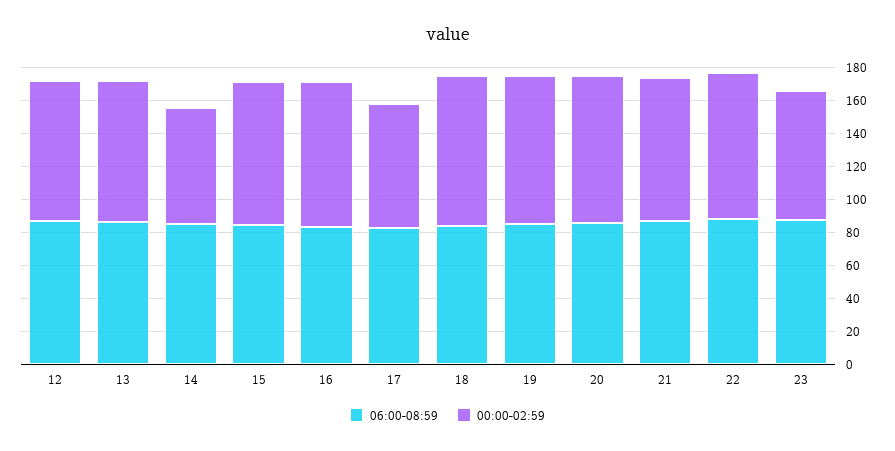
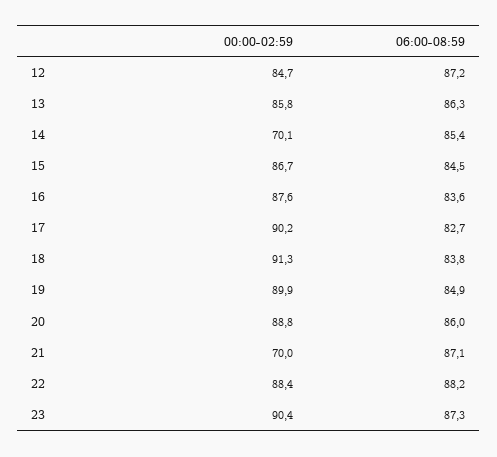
  {
    "06:00-08:59": {
      "12": 87.2,
      "13": 86.3,
      "14": 85.4,
      "15": 84.5,
      "16": 83.6,
      "17": 82.7,
      "18": 83.8,
      "19": 84.9,
      "20": 86,
      "21": 87.1,
      "22": 88.2,
      "23": 87.3
    },
    "00:00-02:59": {
      "12": 84.7,
      "13": 85.8,
      "14": 70.1,
      "15": 86.7,
      "16": 87.6,
-     "17": 75,
+     "17": 90.2,
      "18": 91.3,
      "19": 89.9,
      "20": 88.8,
-     "21": 85,
+     "21": 70,
      "22": 88.4,
-     "23": 80
+     "23": 90.4
    }
  }

